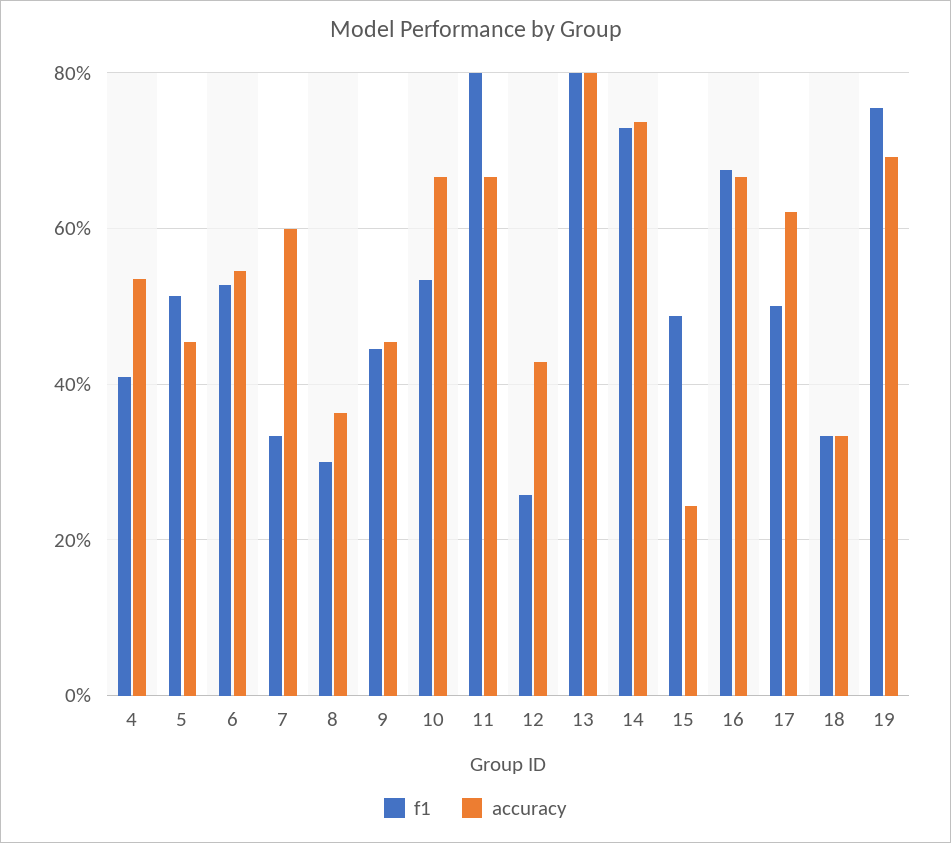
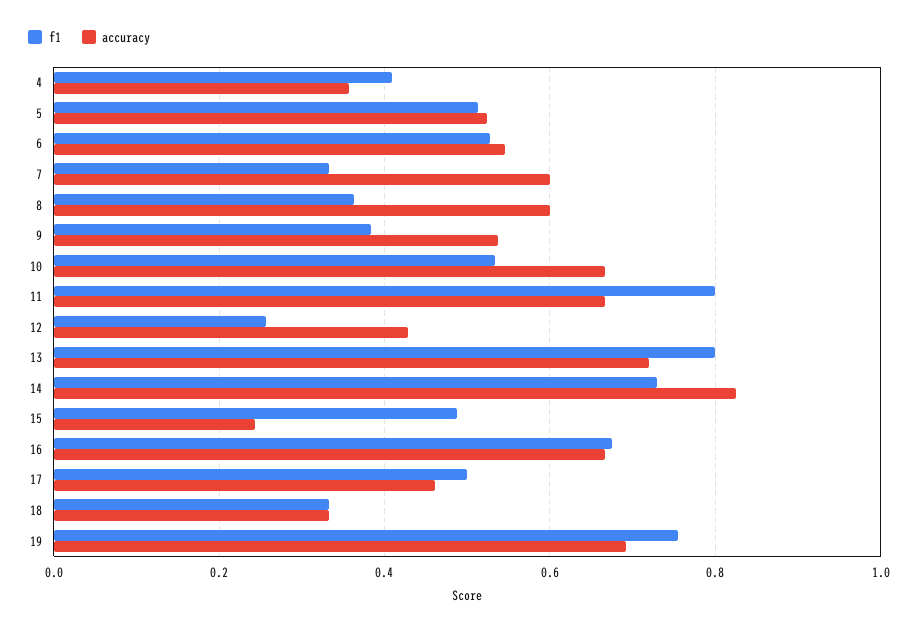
  {
    "f1": {
      "4": 0.4,
      "5": 0.52,
      "6": 0.52,
      "7": 0.34,
-     "8": 0.3,
+     "8": 0.36,
-     "9": 0.44,
+     "9": 0.38,
      "10": 0.54,
      "11": 0.8,
      "12": 0.26,
      "13": 0.8,
      "14": 0.72,
      "15": 0.48,
      "16": 0.68,
      "17": 0.5,
      "18": 0.34,
      "19": 0.76
    },
    "accuracy": {
-     "4": 0.54,
+     "4": 0.36,
-     "5": 0.46,
+     "5": 0.52,
      "6": 0.54,
      "7": 0.6,
-     "8": 0.36,
+     "8": 0.6,
-     "9": 0.46,
+     "9": 0.54,
      "10": 0.66,
      "11": 0.66,
      "12": 0.42,
-     "13": 0.8,
+     "13": 0.72,
-     "14": 0.74,
+     "14": 0.82,
      "15": 0.24,
      "16": 0.66,
-     "17": 0.62,
+     "17": 0.46,
      "18": 0.34,
      "19": 0.7
    }
  }

